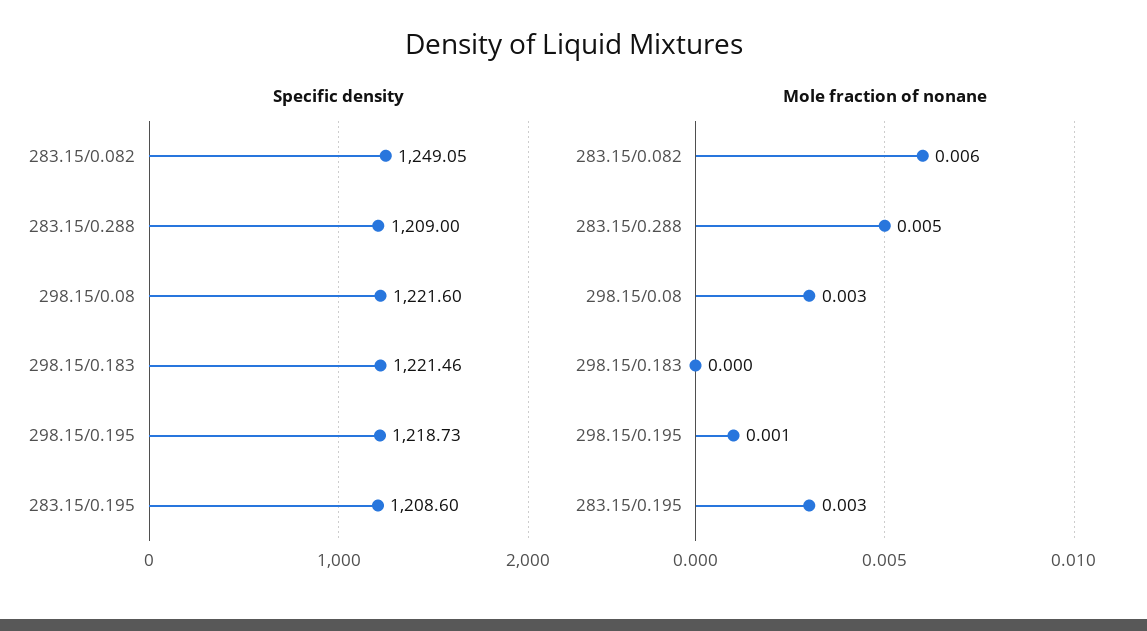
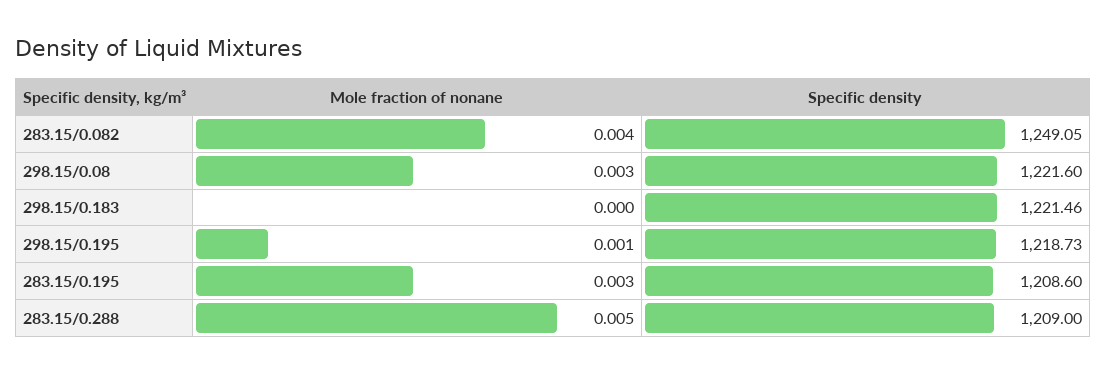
  {
    "Specific density": {
      "283.15/0.082": 1249.05,
      "283.15/0.288": 1209,
      "298.15/0.08": 1221.6,
      "298.15/0.183": 1221.46,
      "298.15/0.195": 1218.73,
      "283.15/0.195": 1208.6
    },
    "Mole fraction of nonane": {
-     "283.15/0.082": 0.006,
+     "283.15/0.082": 0.004,
      "283.15/0.288": 0.005,
      "298.15/0.08": 0.003,
      "298.15/0.183": 0,
      "298.15/0.195": 0.001,
      "283.15/0.195": 0.003
    }
  }

